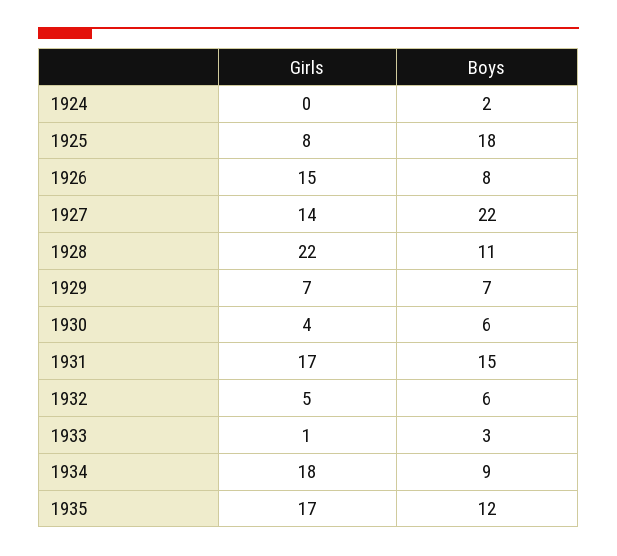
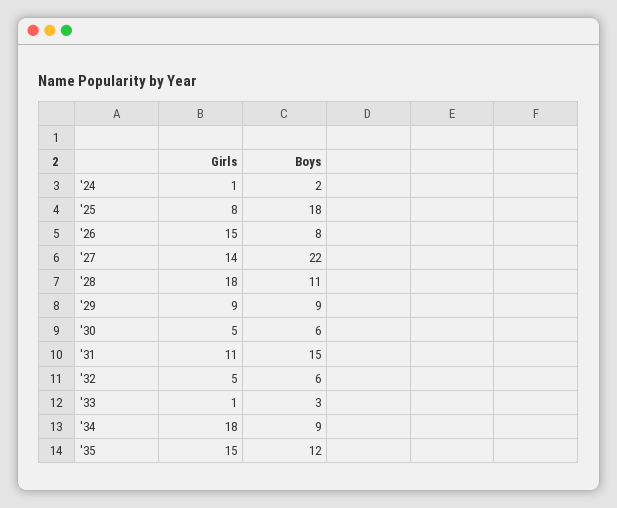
  {
    "Girls": {
-     "1924": 0,
+     "1924": 1,
      "1925": 8,
      "1926": 15,
      "1927": 14,
-     "1928": 22,
+     "1928": 18,
-     "1929": 7,
+     "1929": 9,
-     "1930": 4,
+     "1930": 5,
-     "1931": 17,
+     "1931": 11,
      "1932": 5,
      "1933": 1,
      "1934": 18,
-     "1935": 17
+     "1935": 15
    },
    "Boys": {
      "1924": 2,
      "1925": 18,
      "1926": 8,
      "1927": 22,
      "1928": 11,
-     "1929": 7,
+     "1929": 9,
      "1930": 6,
      "1931": 15,
      "1932": 6,
      "1933": 3,
      "1934": 9,
      "1935": 12
    }
  }

